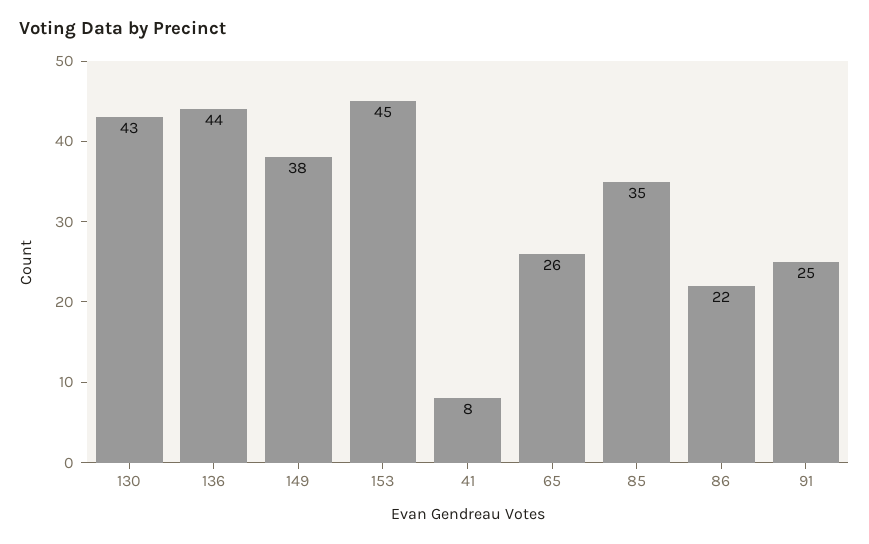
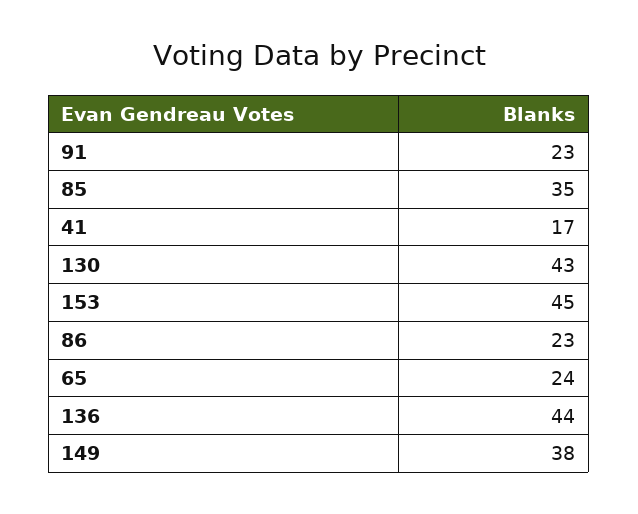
  {
    "130": 43,
    "136": 44,
    "149": 38,
    "153": 45,
-   "41": 8,
+   "41": 17,
-   "65": 26,
+   "65": 24,
    "85": 35,
-   "86": 22,
+   "86": 23,
-   "91": 25
+   "91": 23
  }

